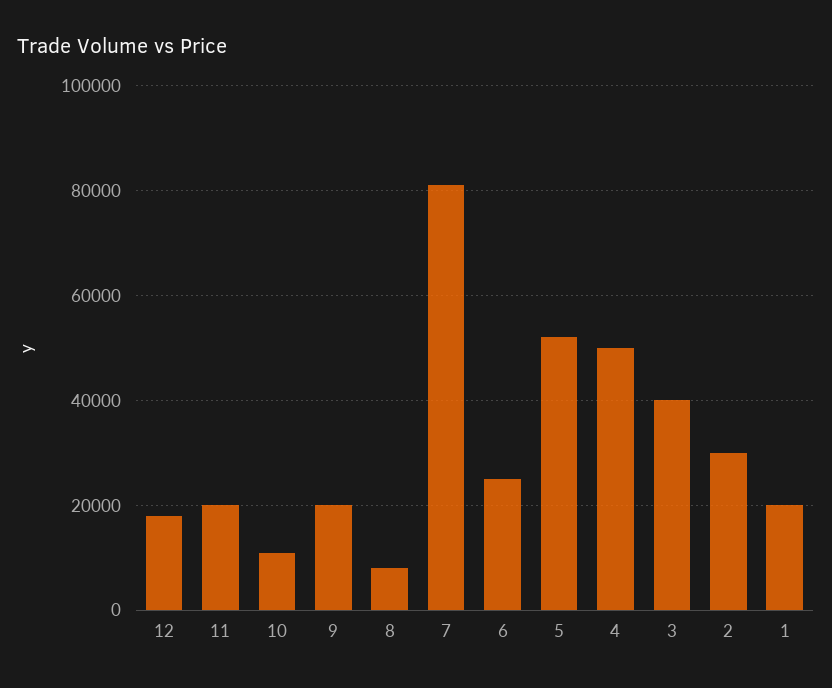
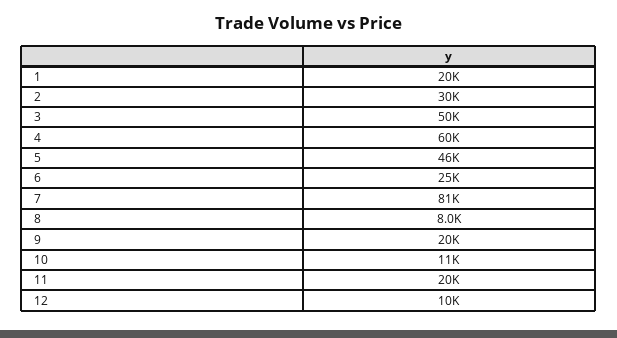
  {
-   "12": 18000,
+   "12": 10000,
    "11": 20000,
    "10": 11000,
    "9": 20000,
    "8": 8000,
    "7": 81000,
    "6": 25000,
-   "5": 52000,
+   "5": 46000,
-   "4": 50000,
+   "4": 60000,
-   "3": 40000,
+   "3": 50000,
    "2": 30000,
    "1": 20000
  }

